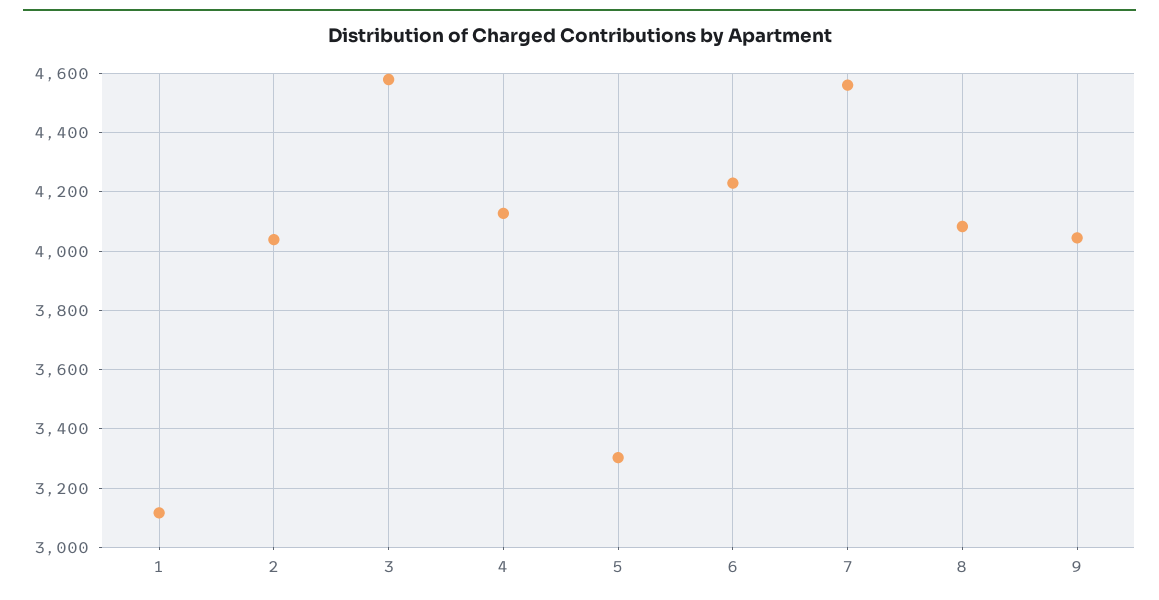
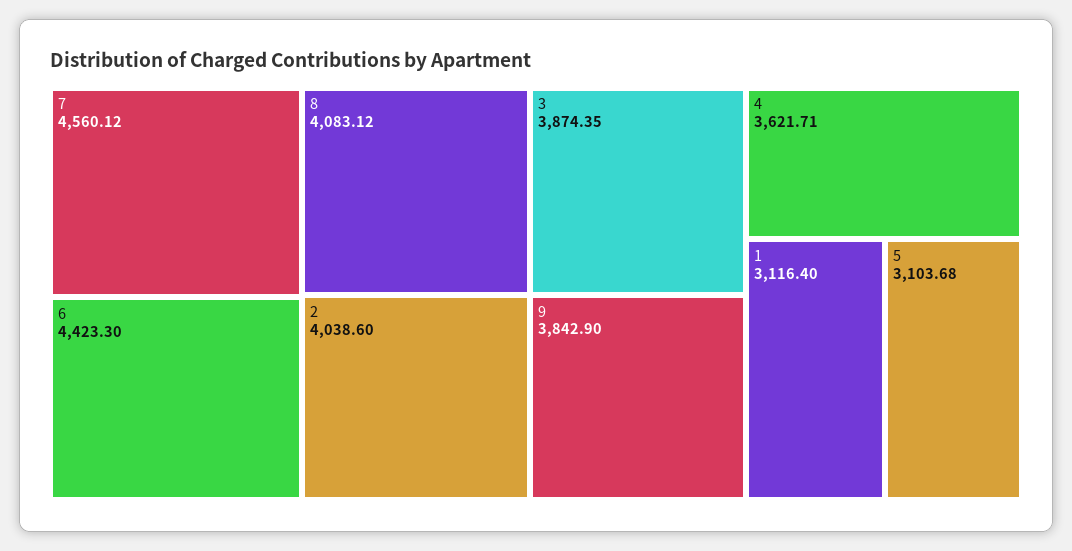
  {
    "1": 3116.4,
    "2": 4038.6,
-   "3": 4575,
+   "3": 3874.35,
-   "4": 4125,
+   "4": 3621.71,
-   "5": 3300,
+   "5": 3103.68,
-   "6": 4225,
+   "6": 4423.3,
    "7": 4560.12,
    "8": 4083.12,
-   "9": 4050
+   "9": 3842.9
  }

